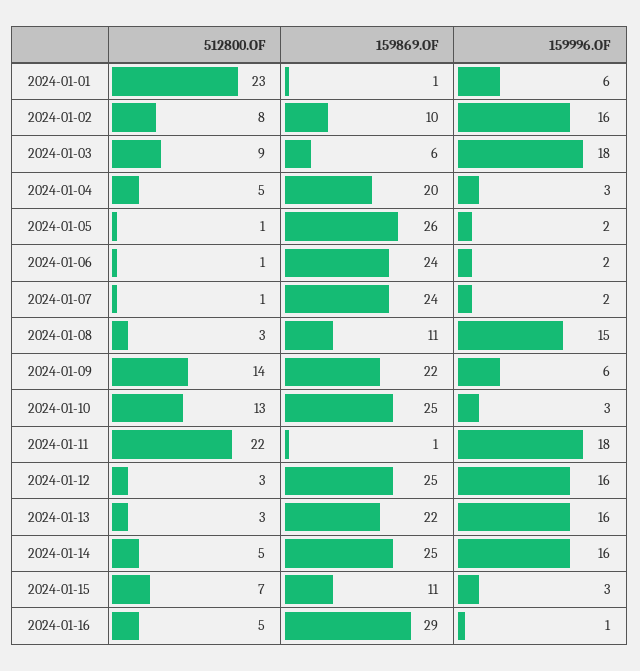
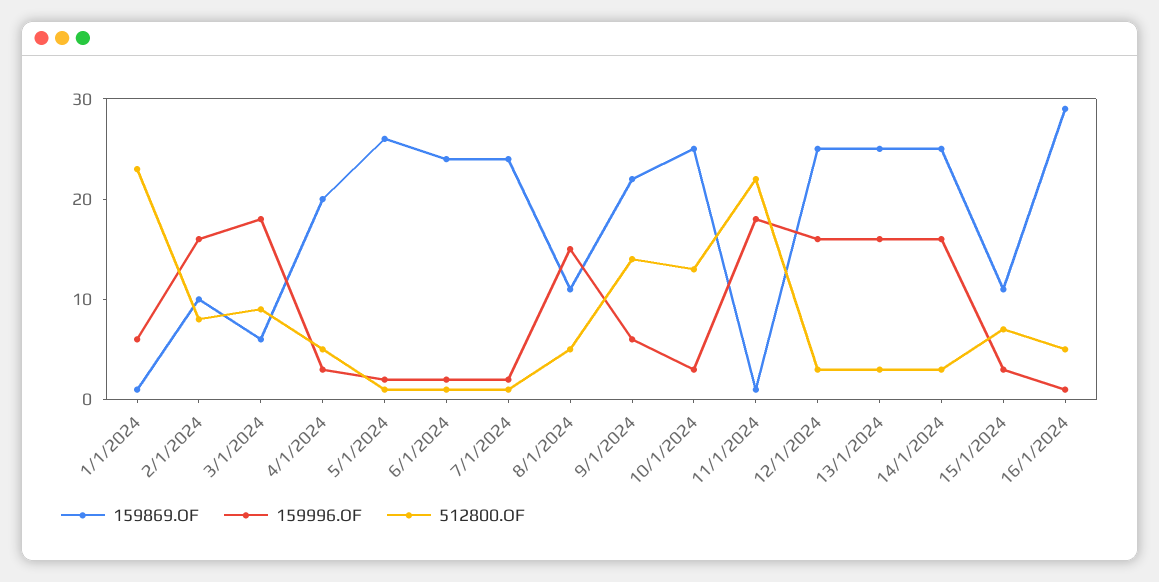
  {
    "512800.OF": {
      "2024-01-01": 23,
      "2024-01-02": 8,
      "2024-01-03": 9,
      "2024-01-04": 5,
      "2024-01-05": 1,
      "2024-01-06": 1,
      "2024-01-07": 1,
-     "2024-01-08": 3,
+     "2024-01-08": 5,
      "2024-01-09": 14,
      "2024-01-10": 13,
      "2024-01-11": 22,
      "2024-01-12": 3,
      "2024-01-13": 3,
-     "2024-01-14": 5,
+     "2024-01-14": 3,
      "2024-01-15": 7,
      "2024-01-16": 5
    },
    "159869.OF": {
      "2024-01-01": 1,
      "2024-01-02": 10,
      "2024-01-03": 6,
      "2024-01-04": 20,
      "2024-01-05": 26,
      "2024-01-06": 24,
      "2024-01-07": 24,
      "2024-01-08": 11,
      "2024-01-09": 22,
      "2024-01-10": 25,
      "2024-01-11": 1,
      "2024-01-12": 25,
-     "2024-01-13": 22,
+     "2024-01-13": 25,
      "2024-01-14": 25,
      "2024-01-15": 11,
      "2024-01-16": 29
    },
    "159996.OF": {
      "2024-01-01": 6,
      "2024-01-02": 16,
      "2024-01-03": 18,
      "2024-01-04": 3,
      "2024-01-05": 2,
      "2024-01-06": 2,
      "2024-01-07": 2,
      "2024-01-08": 15,
      "2024-01-09": 6,
      "2024-01-10": 3,
      "2024-01-11": 18,
      "2024-01-12": 16,
      "2024-01-13": 16,
      "2024-01-14": 16,
      "2024-01-15": 3,
      "2024-01-16": 1
    }
  }

